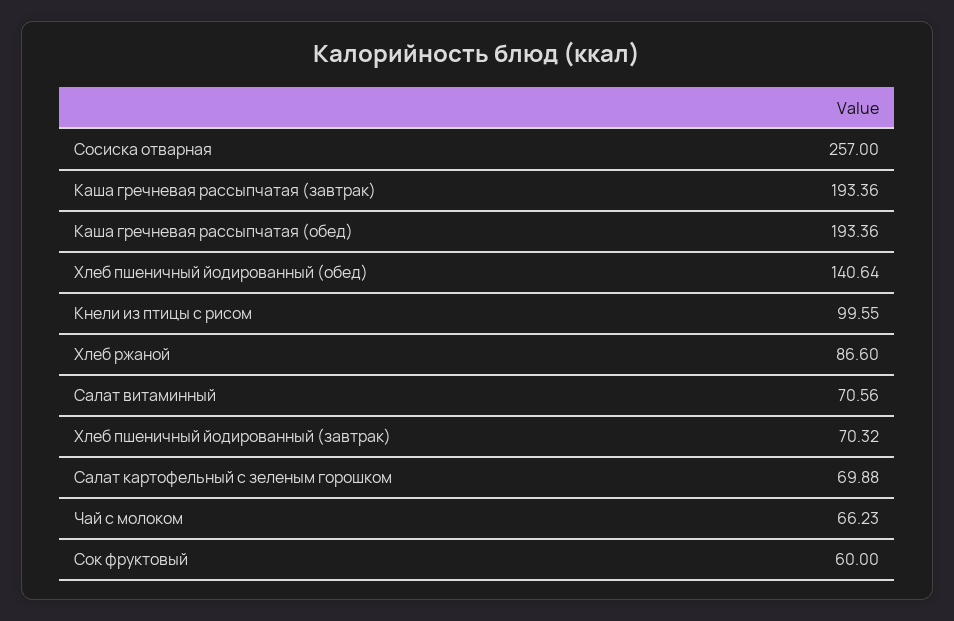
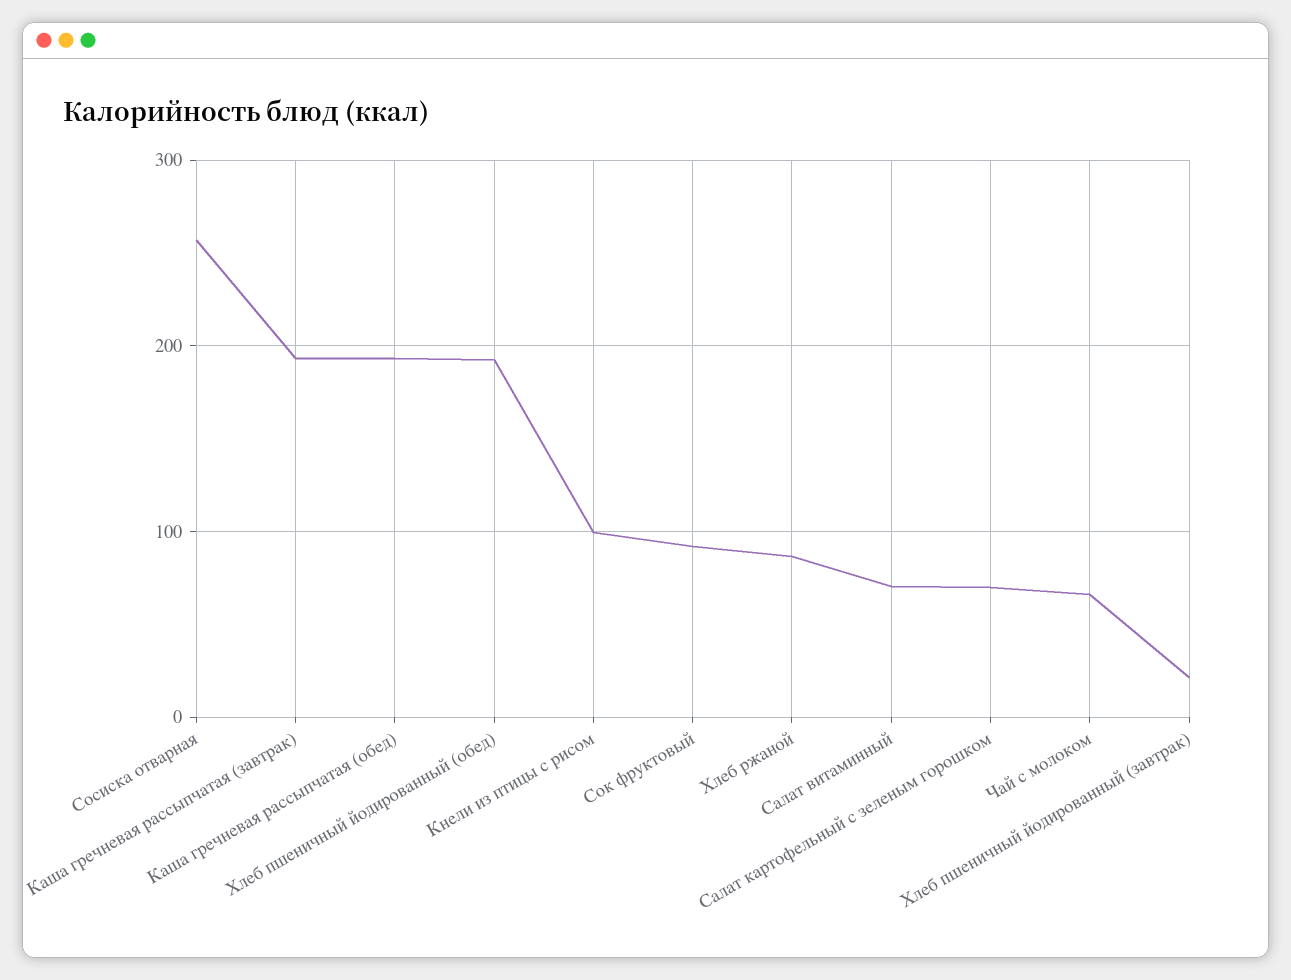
  {
    "Сосиска отварная": 257,
    "Каша гречневая рассыпчатая (завтрак)": 193.36,
    "Каша гречневая рассыпчатая (обед)": 193.36,
-   "Хлеб пшеничный йодированный (обед)": 140.64,
+   "Хлеб пшеничный йодированный (обед)": 190,
    "Кнели из птицы с рисом": 99.55,
    "Хлеб ржаной": 86.6,
    "Салат витаминный": 70.56,
-   "Хлеб пшеничный йодированный (завтрак)": 70.32,
+   "Хлеб пшеничный йодированный (завтрак)": 20,
    "Салат картофельный с зеленым горошком": 69.88,
    "Чай с молоком": 66.23,
-   "Сок фруктовый": 60
+   "Сок фруктовый": 90
  }

